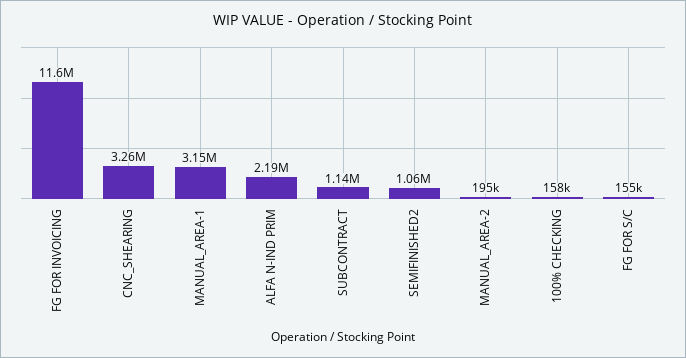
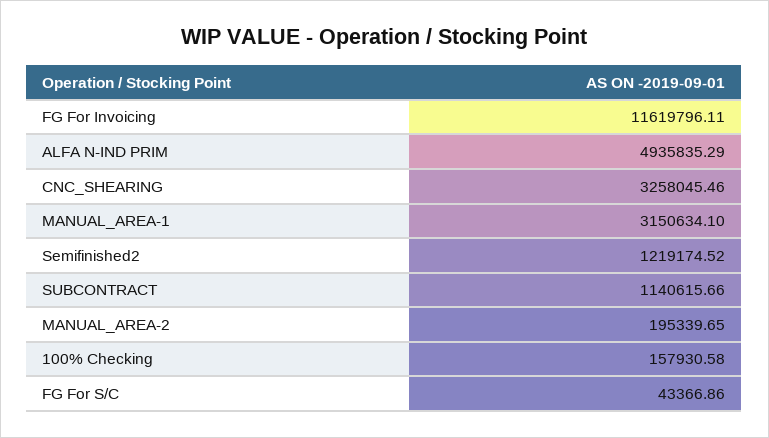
  {
    "FG FOR INVOICING": 11619796.11,
    "CNC_SHEARING": 3258045.46,
    "MANUAL_AREA-1": 3150634.1,
-   "ALFA N-IND PRIM": 2190000,
+   "ALFA N-IND PRIM": 4935835.29,
    "SUBCONTRACT": 1140615.66,
-   "SEMIFINISHED2": 1060000,
+   "SEMIFINISHED2": 1219174.52,
    "MANUAL_AREA-2": 195339.65,
    "100% CHECKING": 157930.58,
-   "FG FOR S/C": 155000
+   "FG FOR S/C": 43366.86
  }

